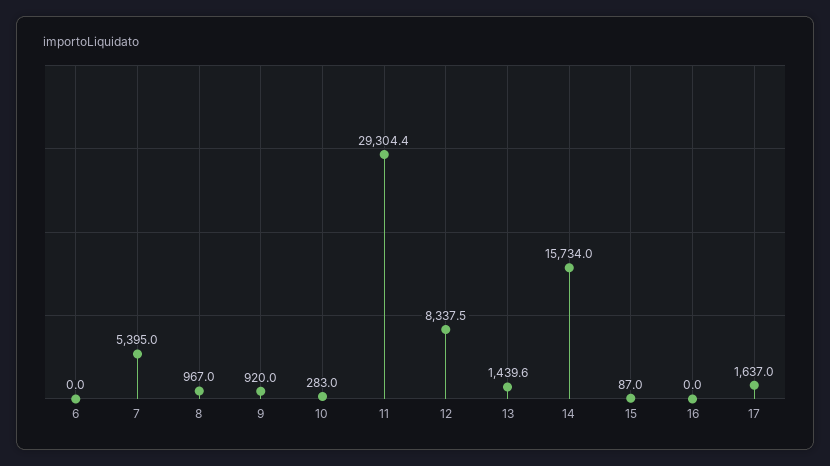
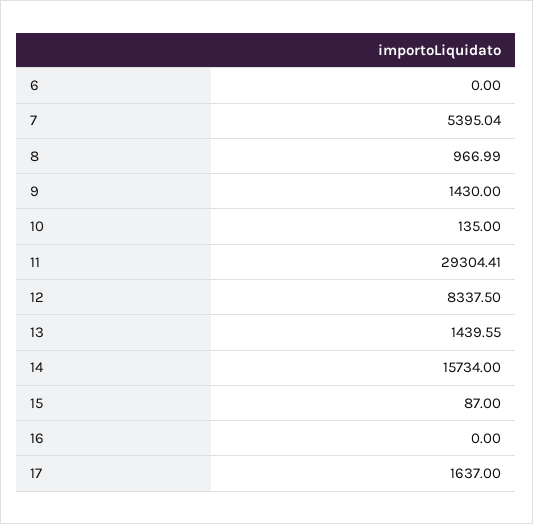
  {
    "6": 0,
    "7": 5395.04,
    "8": 966.99,
-   "9": 920,
+   "9": 1430,
-   "10": 283,
+   "10": 135,
    "11": 29304.41,
    "12": 8337.5,
    "13": 1439.55,
    "14": 15734,
    "15": 87,
    "16": 0,
    "17": 1637
  }

